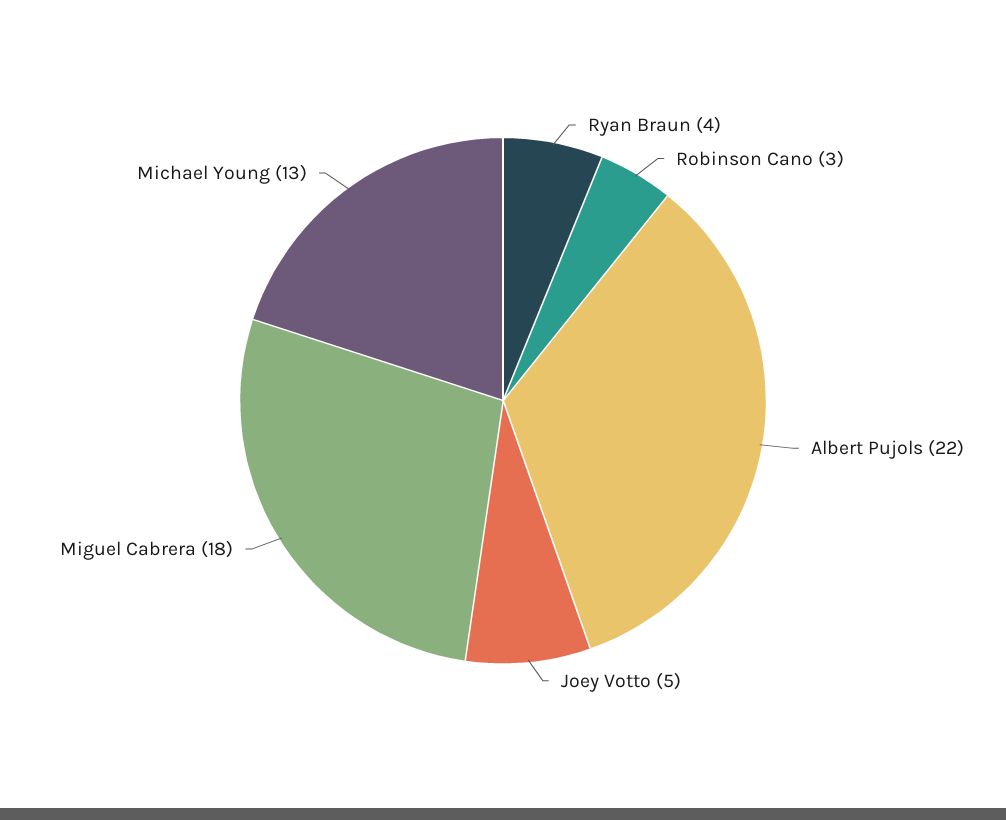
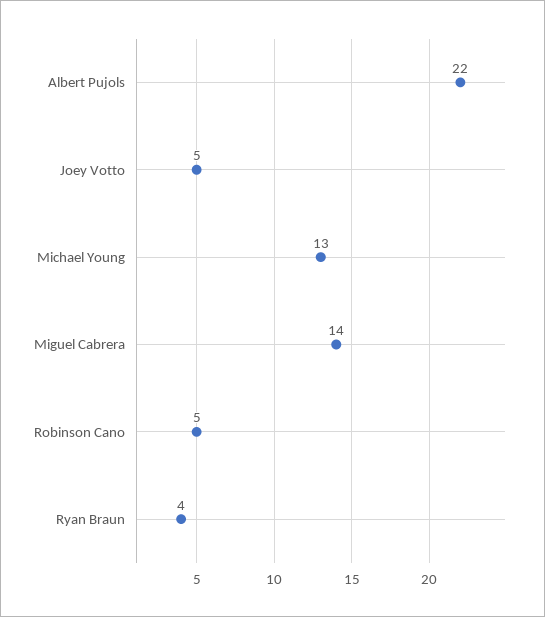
  {
    "Ryan Braun": 4,
-   "Robinson Cano": 3,
+   "Robinson Cano": 5,
    "Albert Pujols": 22,
    "Joey Votto": 5,
-   "Miguel Cabrera": 18,
+   "Miguel Cabrera": 14,
    "Michael Young": 13
  }

